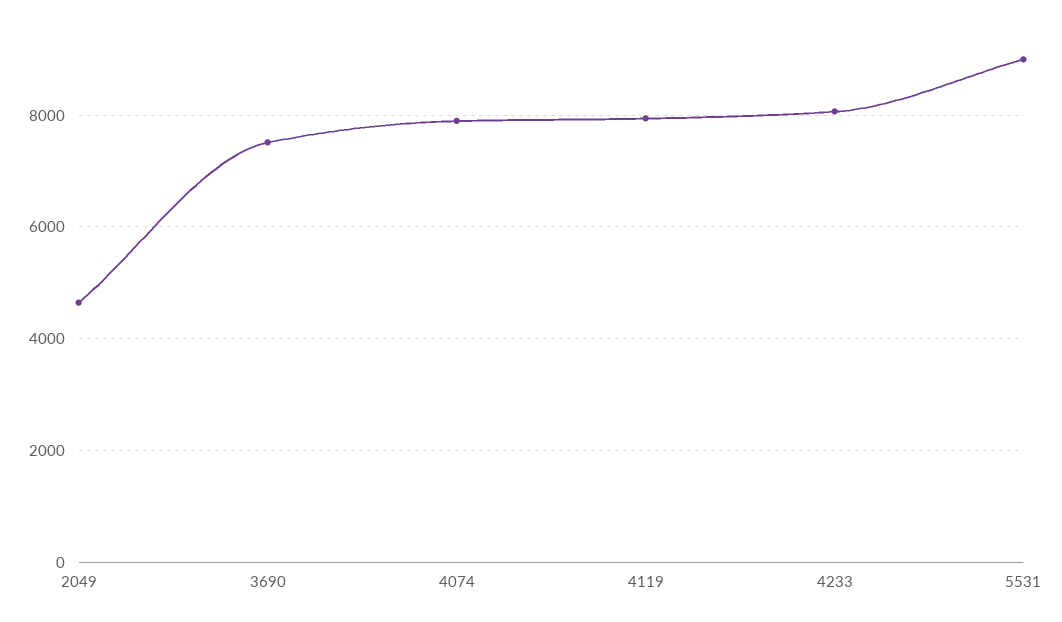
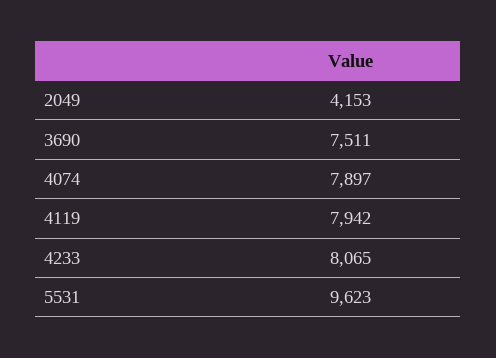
  {
-   "2049": 4600,
+   "2049": 4153,
    "3690": 7511,
    "4074": 7897,
    "4119": 7942,
    "4233": 8065,
-   "5531": 9000
+   "5531": 9623
  }

